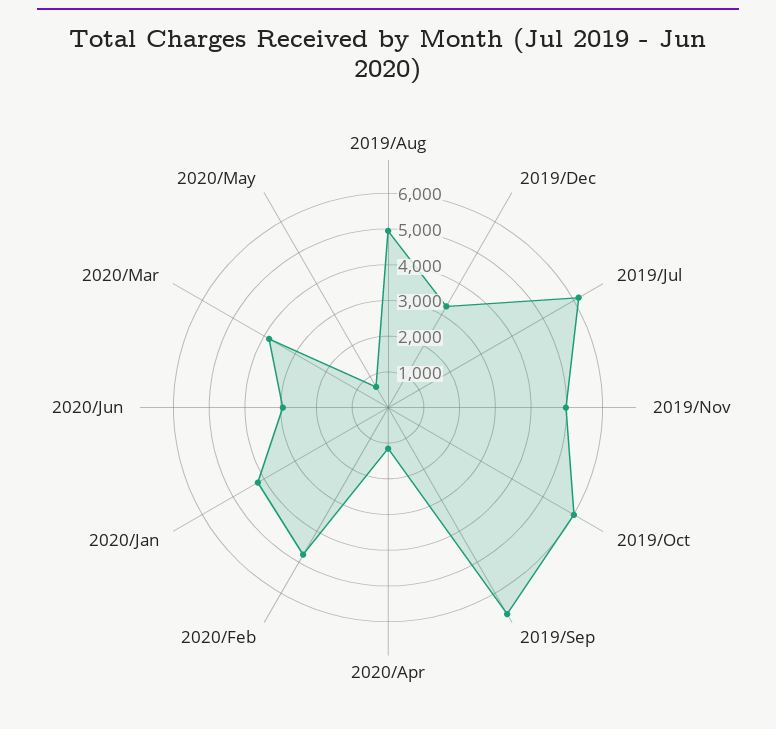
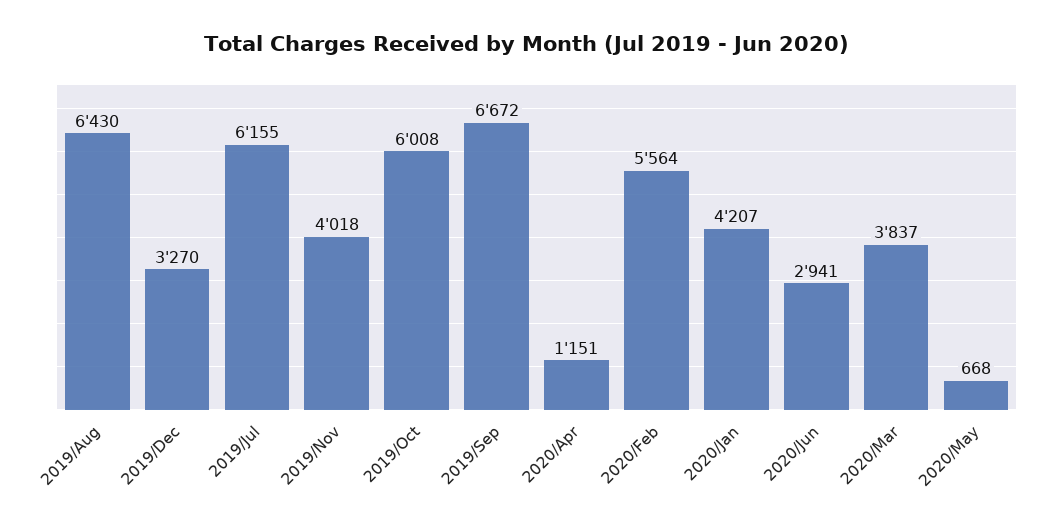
  {
-   "2019/Aug": 5000,
+   "2019/Aug": 6430,
    "2019/Dec": 3270,
    "2019/Jul": 6155,
-   "2019/Nov": 5000,
+   "2019/Nov": 4018,
    "2019/Oct": 6008,
    "2019/Sep": 6672,
    "2020/Apr": 1151,
-   "2020/Feb": 4750,
+   "2020/Feb": 5564,
    "2020/Jan": 4207,
    "2020/Jun": 2941,
    "2020/Mar": 3837,
    "2020/May": 668
  }

